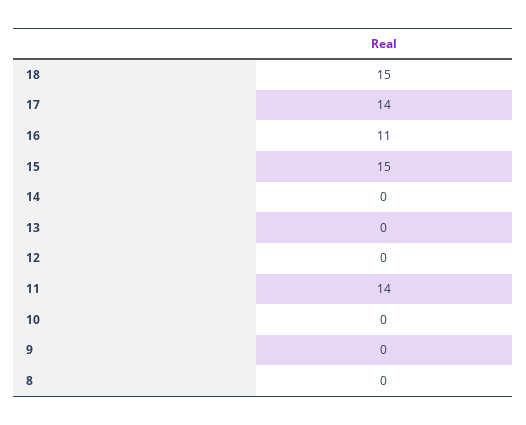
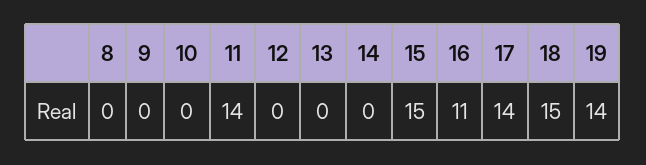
  {
    "18": 15,
    "17": 14,
    "16": 11,
    "15": 15,
    "14": 0,
    "13": 0,
    "12": 0,
    "11": 14,
    "10": 0,
    "9": 0,
-   "8": 0
+   "8": 0,
+   "19": 14
  }

